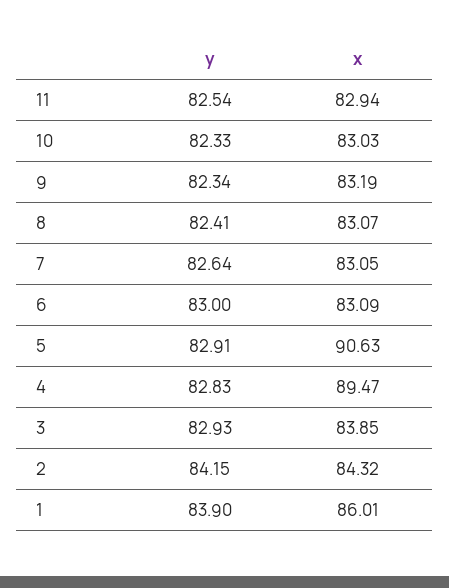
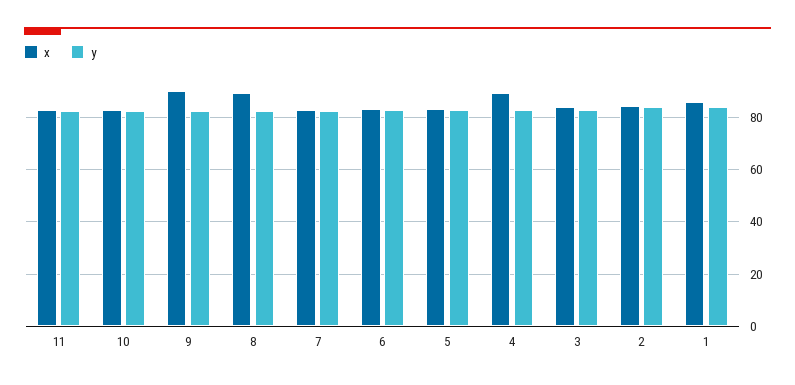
  {
    "y": {
      "11": 82.54,
      "10": 82.33,
      "9": 82.34,
      "8": 82.41,
      "7": 82.64,
      "6": 83,
      "5": 82.91,
      "4": 82.83,
      "3": 82.93,
      "2": 84.15,
      "1": 83.9
    },
    "x": {
      "11": 82.94,
      "10": 83.03,
-     "9": 83.19,
+     "9": 90,
-     "8": 83.07,
+     "8": 90,
      "7": 83.05,
      "6": 83.09,
-     "5": 90.63,
+     "5": 82.5,
      "4": 89.47,
      "3": 83.85,
      "2": 84.32,
      "1": 86.01
    }
  }

